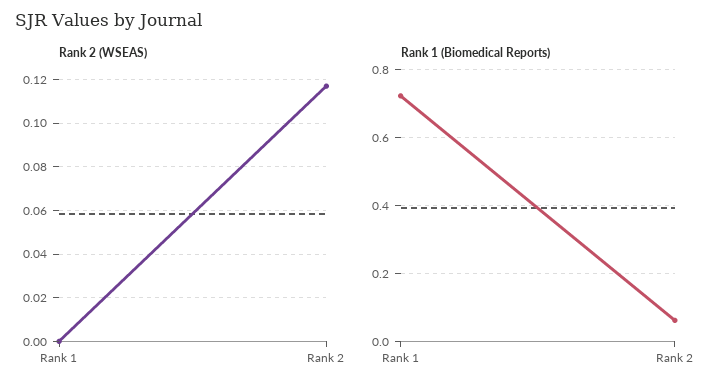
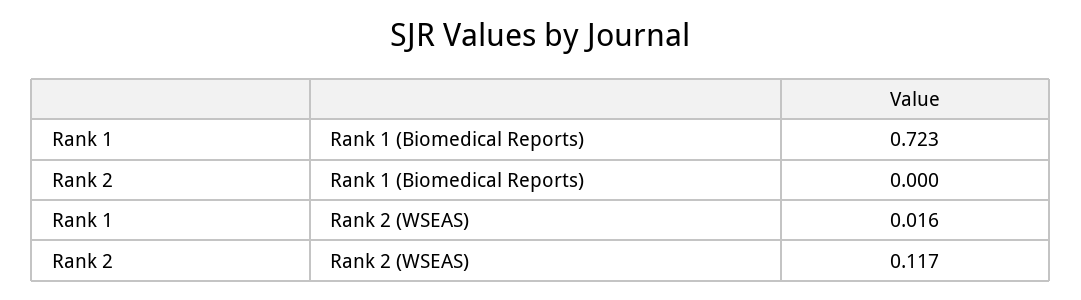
  {
    "Rank 2 (WSEAS)": {
-     "Rank 1": 0,
+     "Rank 1": 0.016,
      "Rank 2": 0.117
    },
    "Rank 1 (Biomedical Reports)": {
      "Rank 1": 0.723,
-     "Rank 2": 0.06
+     "Rank 2": 0
    }
  }

